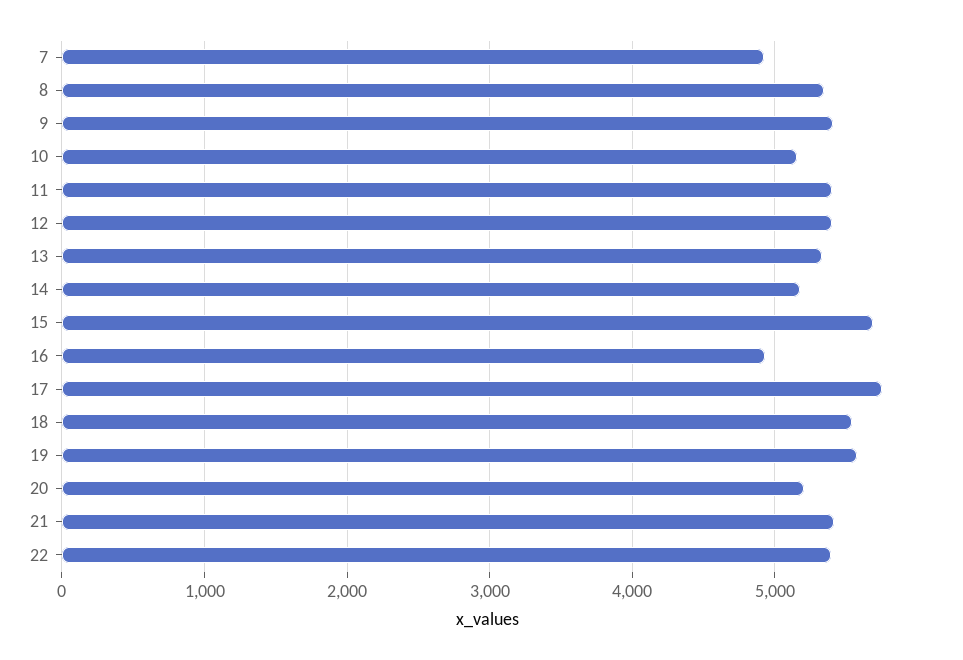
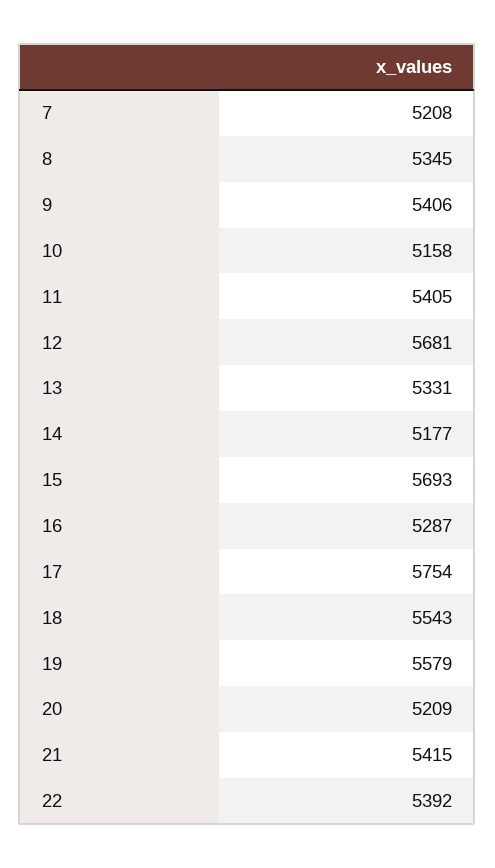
  {
-   "7": 4900,
+   "7": 5208,
    "8": 5345,
    "9": 5406,
    "10": 5158,
    "11": 5405,
-   "12": 5400,
+   "12": 5681,
    "13": 5331,
    "14": 5177,
    "15": 5693,
-   "16": 4900,
+   "16": 5287,
    "17": 5754,
    "18": 5543,
    "19": 5579,
    "20": 5209,
    "21": 5415,
    "22": 5392
  }

